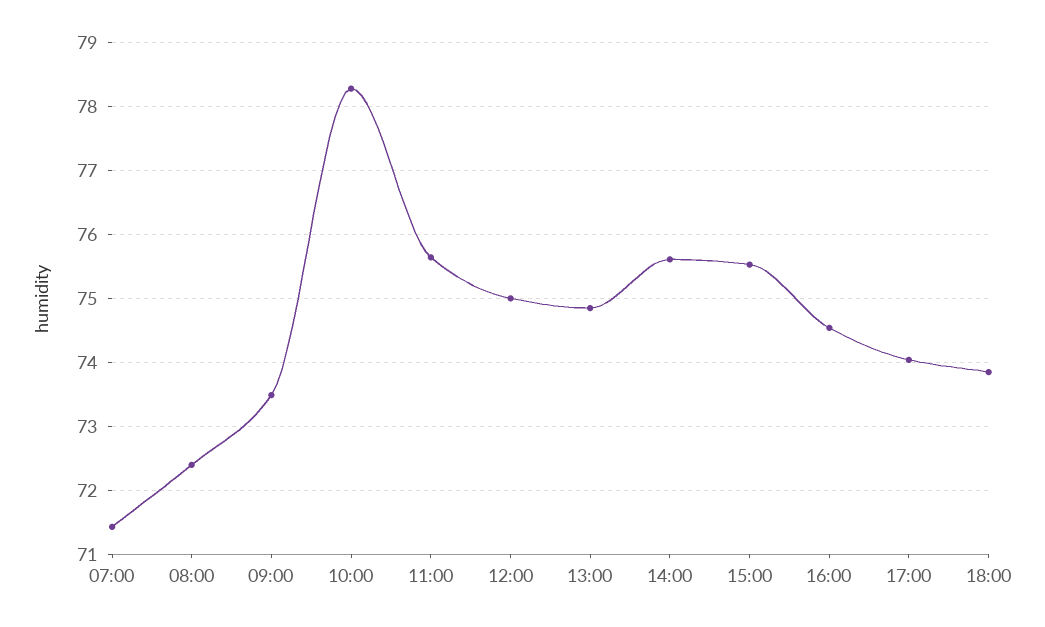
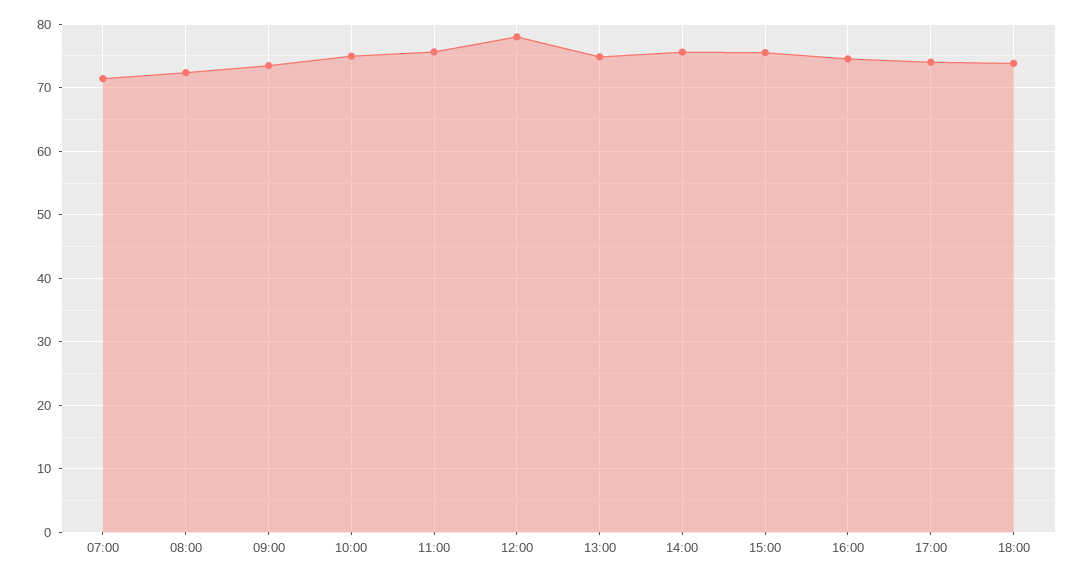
  {
    "07:00": 71.4,
    "08:00": 72.4,
    "09:00": 73.5,
-   "10:00": 78.3,
+   "10:00": 75,
    "11:00": 75.6,
-   "12:00": 75,
+   "12:00": 78,
    "13:00": 74.9,
    "14:00": 75.6,
    "15:00": 75.5,
    "16:00": 74.5,
    "17:00": 74,
    "18:00": 73.9
  }

